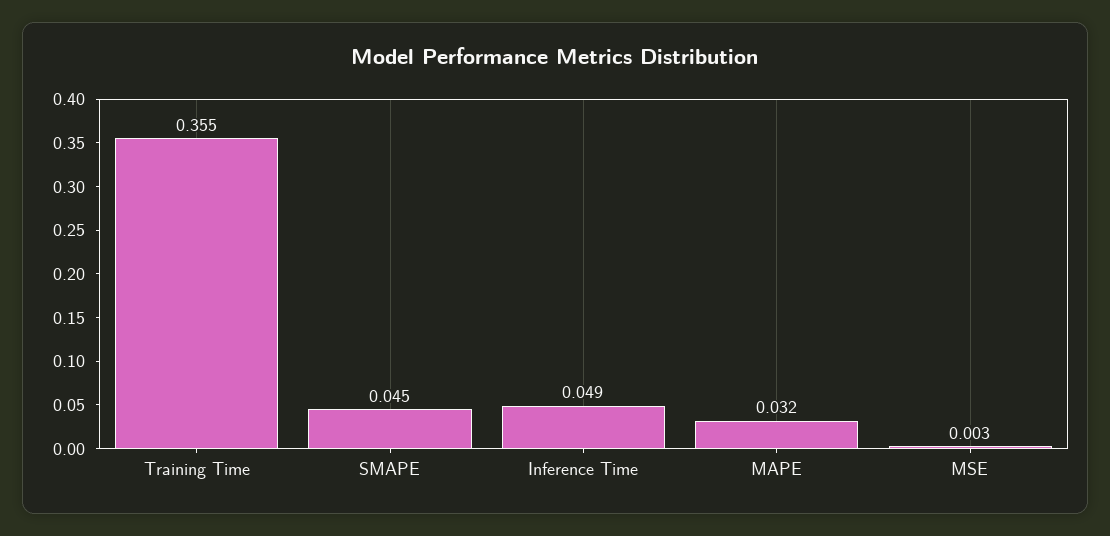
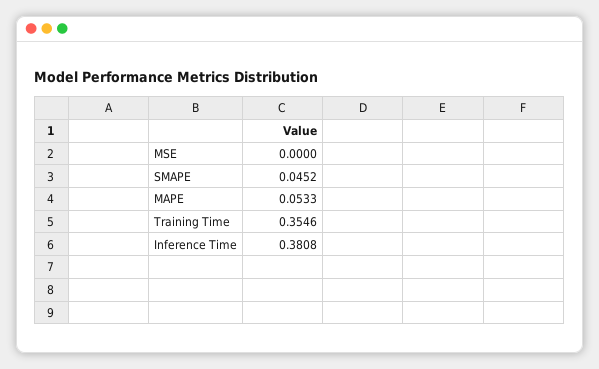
  {
    "Training Time": 0.3546,
    "SMAPE": 0.0452,
-   "Inference Time": 0.049,
+   "Inference Time": 0.3808,
-   "MAPE": 0.032,
+   "MAPE": 0.0533,
-   "MSE": 0.003
+   "MSE": 0
  }

